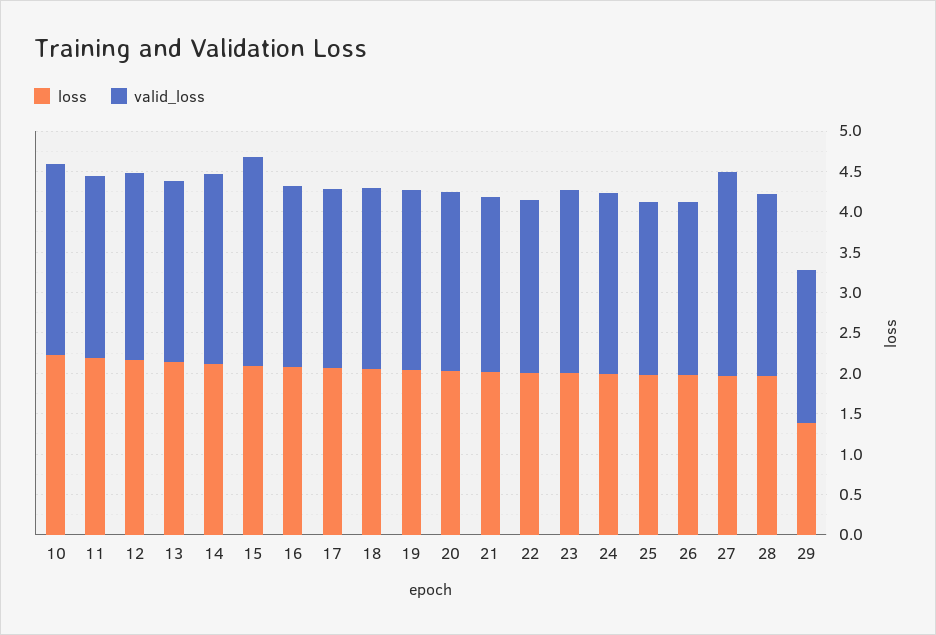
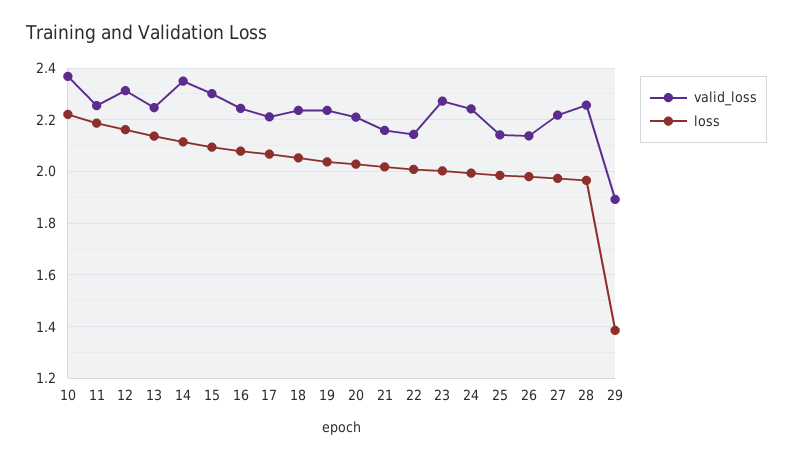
  {
    "loss": {
      "10": 2.225,
      "11": 2.175,
      "12": 2.15,
      "13": 2.125,
      "14": 2.125,
      "15": 2.1,
      "16": 2.075,
      "17": 2.075,
      "18": 2.05,
      "19": 2.025,
      "20": 2.025,
      "21": 2.025,
      "22": 2,
      "23": 2,
      "24": 2,
      "25": 1.975,
      "26": 1.975,
      "27": 1.975,
      "28": 1.975,
      "29": 1.375
    },
    "valid_loss": {
      "10": 2.375,
      "11": 2.25,
      "12": 2.325,
      "13": 2.25,
      "14": 2.35,
-     "15": 2.6,
+     "15": 2.3,
      "16": 2.25,
      "17": 2.2,
      "18": 2.225,
      "19": 2.225,
      "20": 2.2,
      "21": 2.15,
      "22": 2.15,
      "23": 2.275,
      "24": 2.25,
      "25": 2.15,
      "26": 2.15,
-     "27": 2.5,
+     "27": 2.225,
      "28": 2.25,
      "29": 1.9
    }
  }

